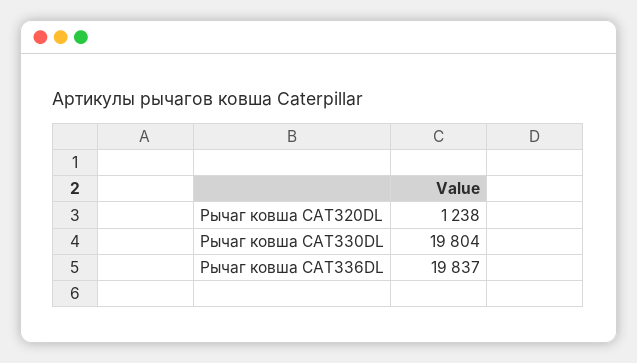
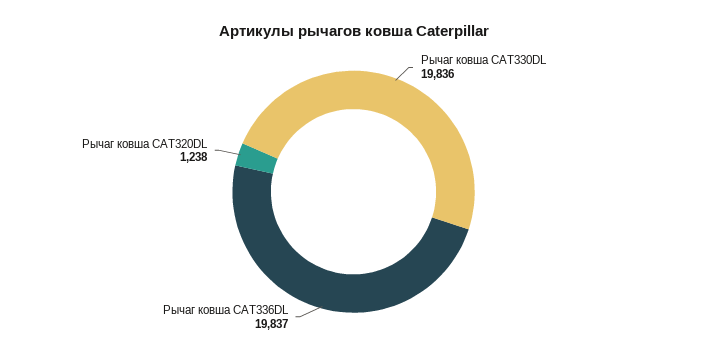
  {
    "Рычаг ковша CAT320DL": 1238,
-   "Рычаг ковша CAT330DL": 19804,
+   "Рычаг ковша CAT330DL": 19836,
    "Рычаг ковша CAT336DL": 19837
  }

